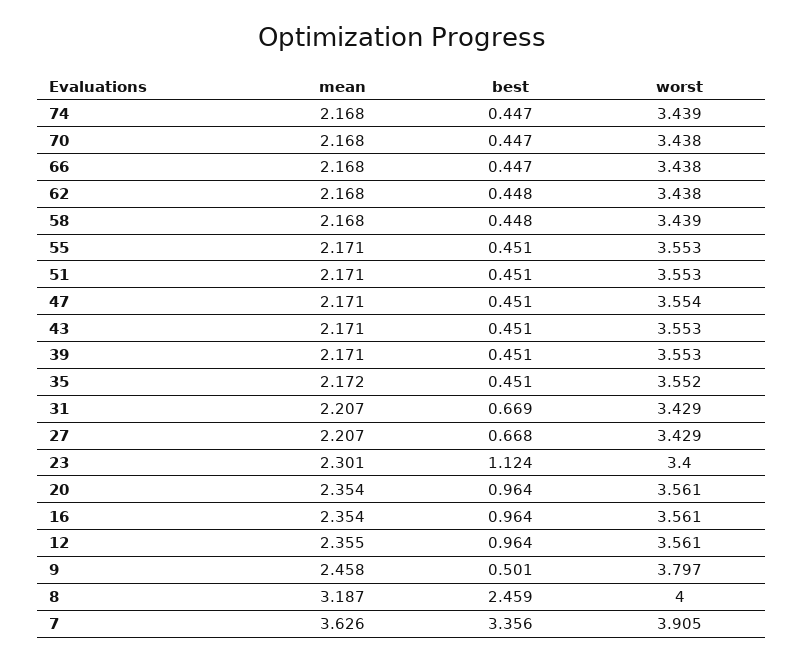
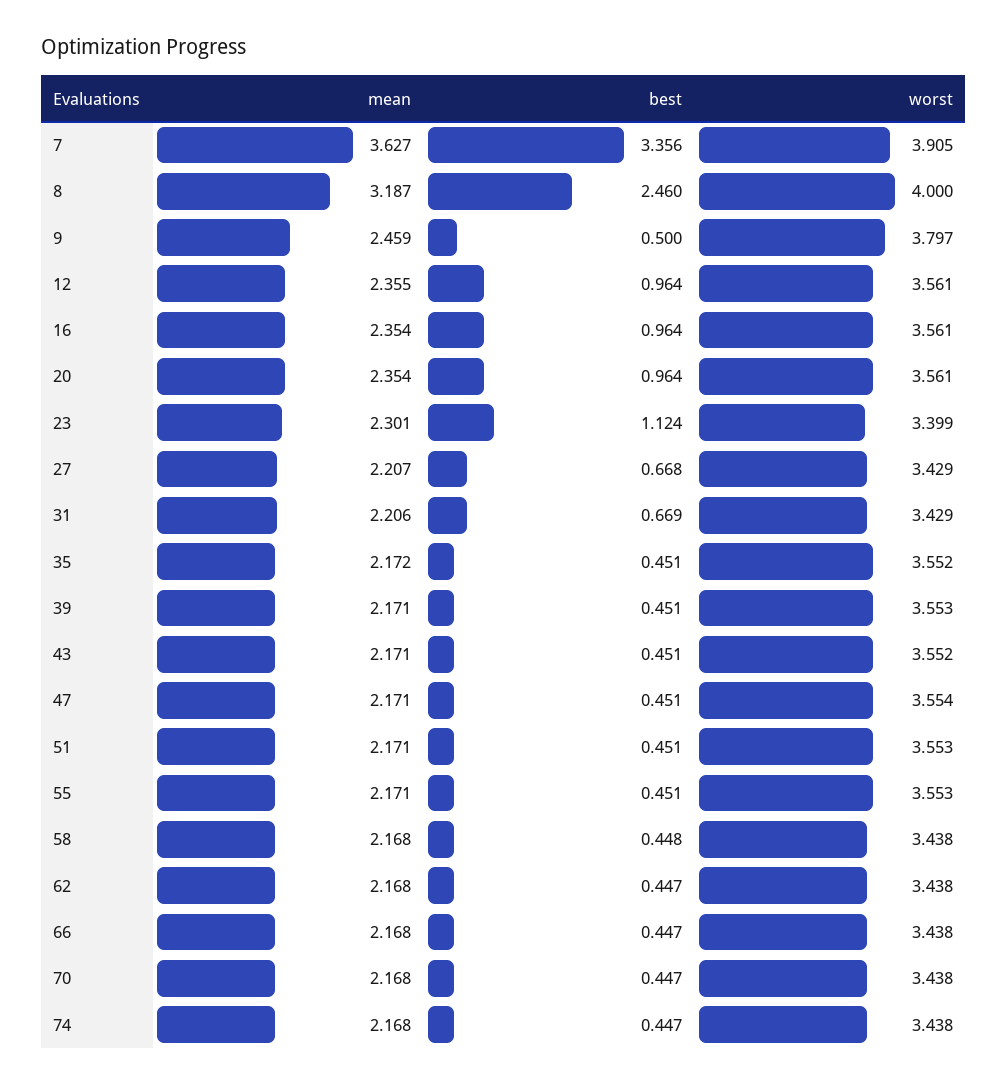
  {
    "mean": {
      "74": 2.168,
      "70": 2.168,
      "66": 2.168,
      "62": 2.168,
      "58": 2.168,
      "55": 2.171,
      "51": 2.171,
      "47": 2.171,
      "43": 2.171,
      "39": 2.171,
      "35": 2.172,
-     "31": 2.207,
+     "31": 2.206,
      "27": 2.207,
      "23": 2.301,
      "20": 2.354,
      "16": 2.354,
      "12": 2.355,
-     "9": 2.458,
+     "9": 2.459,
      "8": 3.187,
-     "7": 3.626
+     "7": 3.627
    },
    "best": {
      "74": 0.447,
      "70": 0.447,
      "66": 0.447,
-     "62": 0.448,
+     "62": 0.447,
      "58": 0.448,
      "55": 0.451,
      "51": 0.451,
      "47": 0.451,
      "43": 0.451,
      "39": 0.451,
      "35": 0.451,
      "31": 0.669,
      "27": 0.668,
      "23": 1.124,
      "20": 0.964,
      "16": 0.964,
      "12": 0.964,
-     "9": 0.501,
+     "9": 0.5,
-     "8": 2.459,
+     "8": 2.46,
      "7": 3.356
    },
    "worst": {
-     "74": 3.439,
+     "74": 3.438,
      "70": 3.438,
      "66": 3.438,
      "62": 3.438,
-     "58": 3.439,
+     "58": 3.438,
      "55": 3.553,
      "51": 3.553,
      "47": 3.554,
-     "43": 3.553,
+     "43": 3.552,
      "39": 3.553,
      "35": 3.552,
      "31": 3.429,
      "27": 3.429,
-     "23": 3.4,
+     "23": 3.399,
      "20": 3.561,
      "16": 3.561,
      "12": 3.561,
      "9": 3.797,
      "8": 4,
      "7": 3.905
    }
  }

